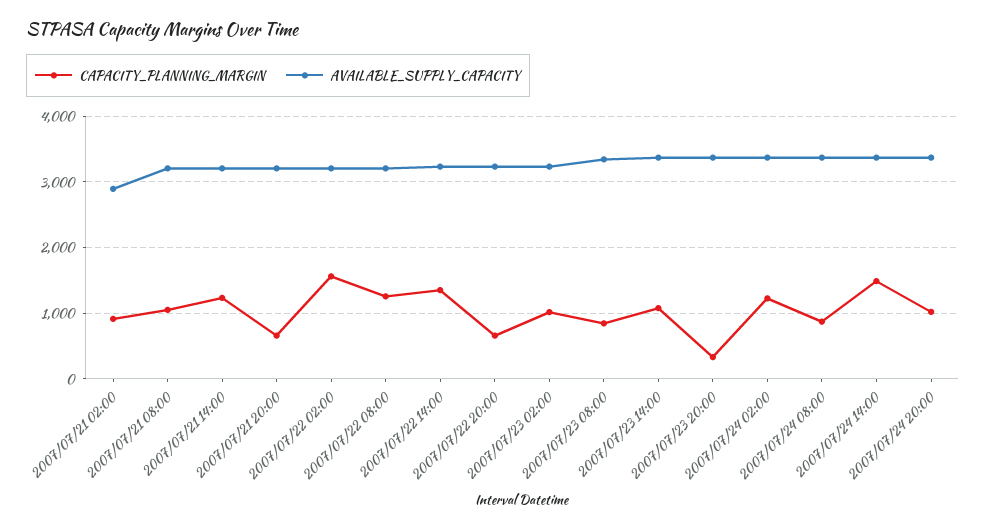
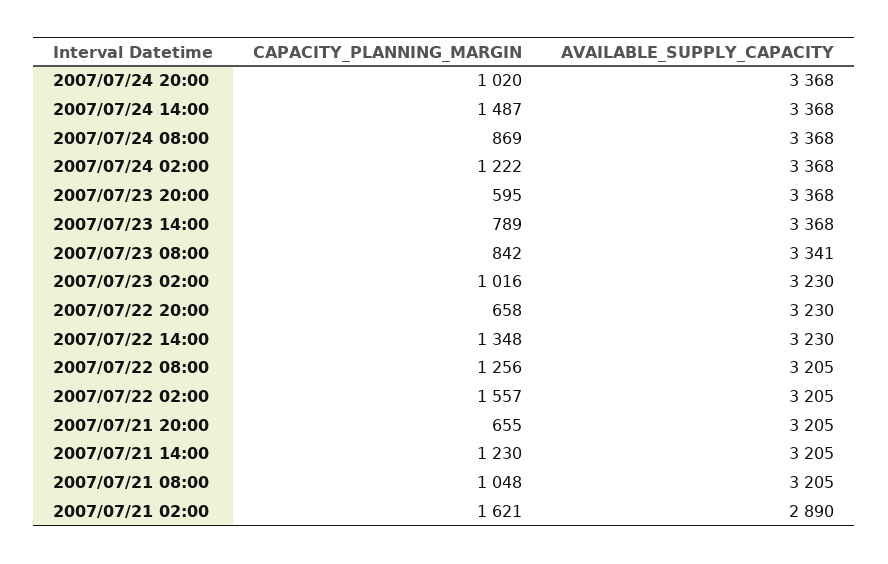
  {
    "CAPACITY_PLANNING_MARGIN": {
-     "2007/07/21 02:00": 900,
+     "2007/07/21 02:00": 1621,
      "2007/07/21 08:00": 1048,
      "2007/07/21 14:00": 1230,
      "2007/07/21 20:00": 655,
      "2007/07/22 02:00": 1557,
      "2007/07/22 08:00": 1256,
      "2007/07/22 14:00": 1348,
      "2007/07/22 20:00": 658,
      "2007/07/23 02:00": 1016,
      "2007/07/23 08:00": 842,
-     "2007/07/23 14:00": 1100,
+     "2007/07/23 14:00": 789,
-     "2007/07/23 20:00": 300,
+     "2007/07/23 20:00": 595,
      "2007/07/24 02:00": 1222,
      "2007/07/24 08:00": 869,
      "2007/07/24 14:00": 1487,
      "2007/07/24 20:00": 1020
    },
    "AVAILABLE_SUPPLY_CAPACITY": {
      "2007/07/21 02:00": 2890,
      "2007/07/21 08:00": 3205,
      "2007/07/21 14:00": 3205,
      "2007/07/21 20:00": 3205,
      "2007/07/22 02:00": 3205,
      "2007/07/22 08:00": 3205,
      "2007/07/22 14:00": 3230,
      "2007/07/22 20:00": 3230,
      "2007/07/23 02:00": 3230,
      "2007/07/23 08:00": 3341,
      "2007/07/23 14:00": 3368,
      "2007/07/23 20:00": 3368,
      "2007/07/24 02:00": 3368,
      "2007/07/24 08:00": 3368,
      "2007/07/24 14:00": 3368,
      "2007/07/24 20:00": 3368
    }
  }

